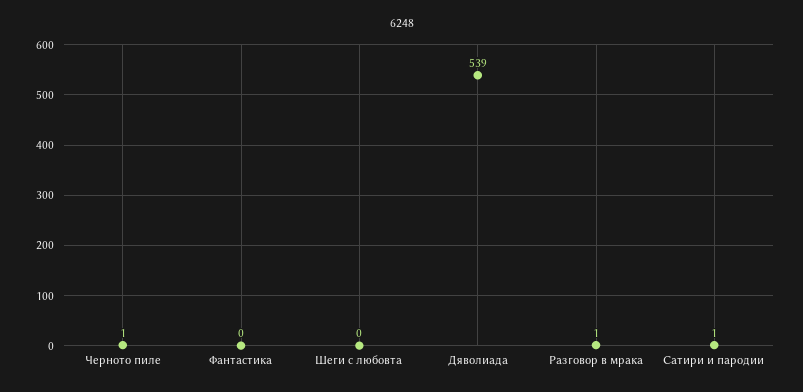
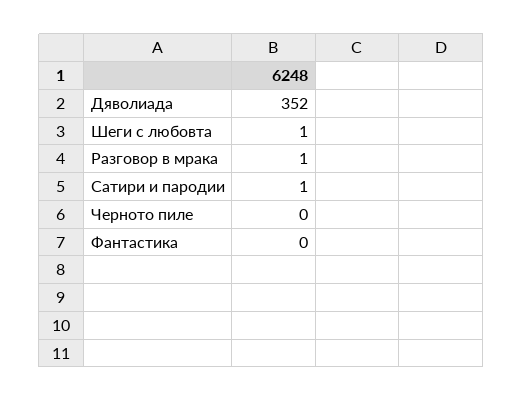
  {
-   "Черното пиле": 1,
+   "Черното пиле": 0,
    "Фантастика": 0,
-   "Шеги с любовта": 0,
+   "Шеги с любовта": 1,
-   "Дяволиада": 539,
+   "Дяволиада": 352,
    "Разговор в мрака": 1,
    "Сатири и пародии": 1
  }

